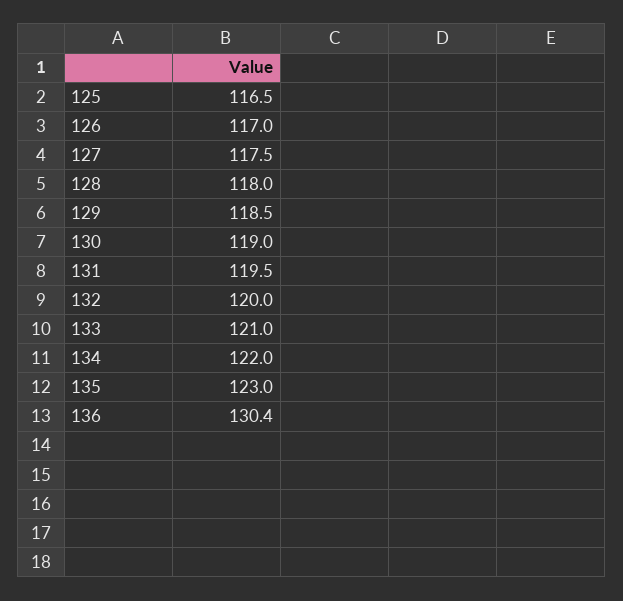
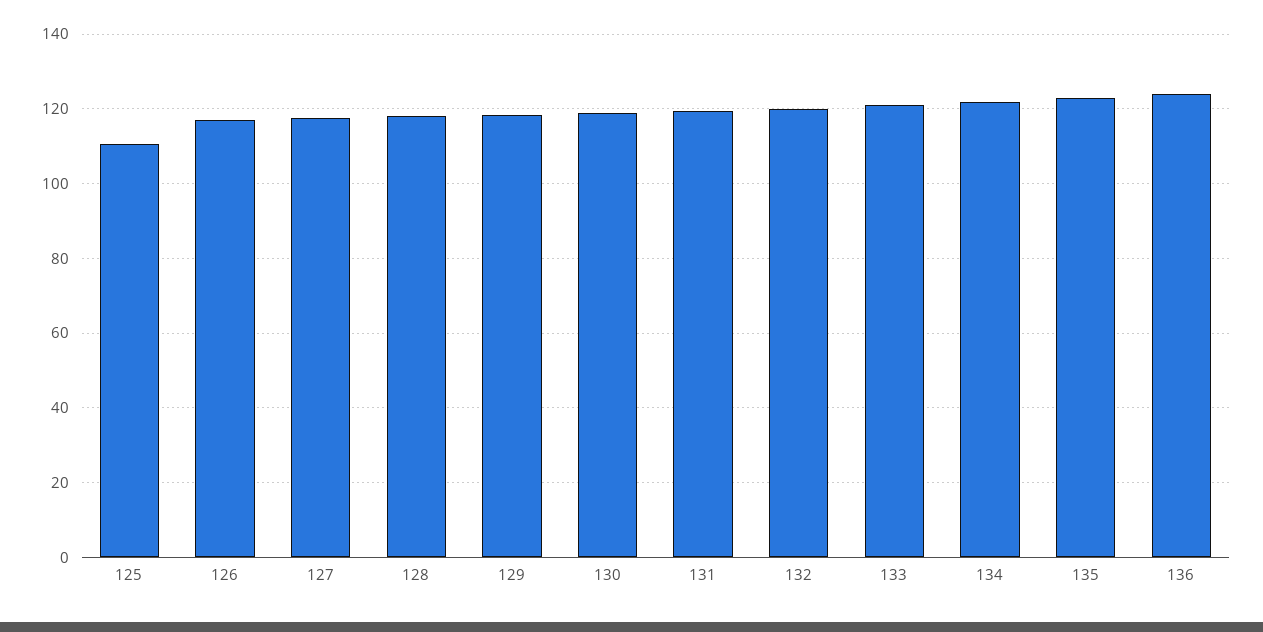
  {
-   "125": 116.5,
+   "125": 110,
    "126": 117,
    "127": 117.5,
    "128": 118,
    "129": 118.5,
    "130": 119,
    "131": 119.5,
    "132": 120,
    "133": 121,
    "134": 122,
    "135": 123,
-   "136": 130.4
+   "136": 124
  }

